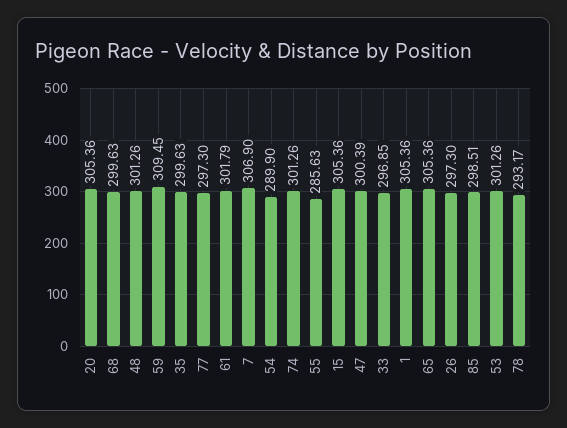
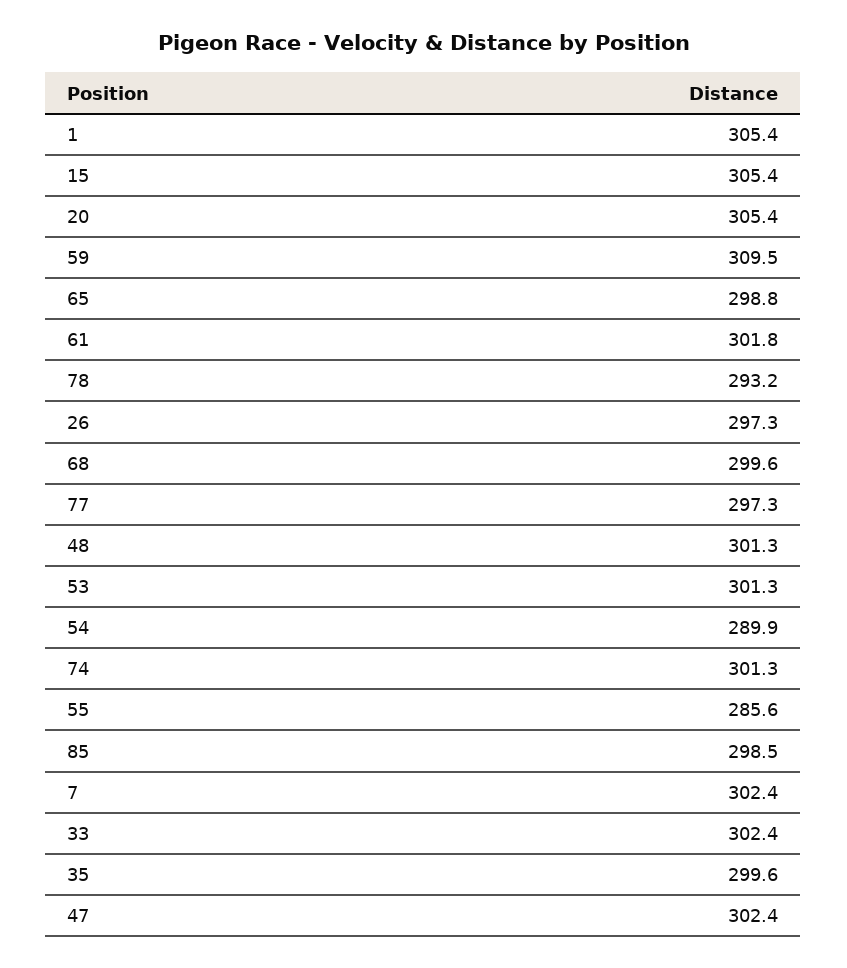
  {
    "20": 305.36,
    "68": 299.63,
    "48": 301.26,
    "59": 309.45,
    "35": 299.63,
    "77": 297.3,
    "61": 301.79,
-   "7": 306.9,
+   "7": 302.4,
    "54": 289.9,
    "74": 301.26,
    "55": 285.63,
    "15": 305.36,
-   "47": 300.39,
+   "47": 302.4,
-   "33": 296.85,
+   "33": 302.4,
    "1": 305.36,
-   "65": 305.36,
+   "65": 298.8,
    "26": 297.3,
    "85": 298.51,
    "53": 301.26,
    "78": 293.17
  }

